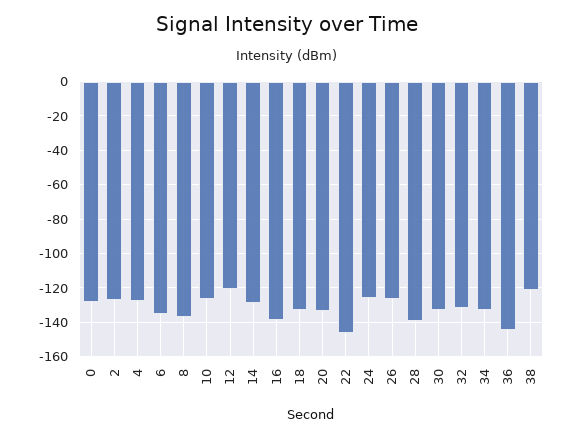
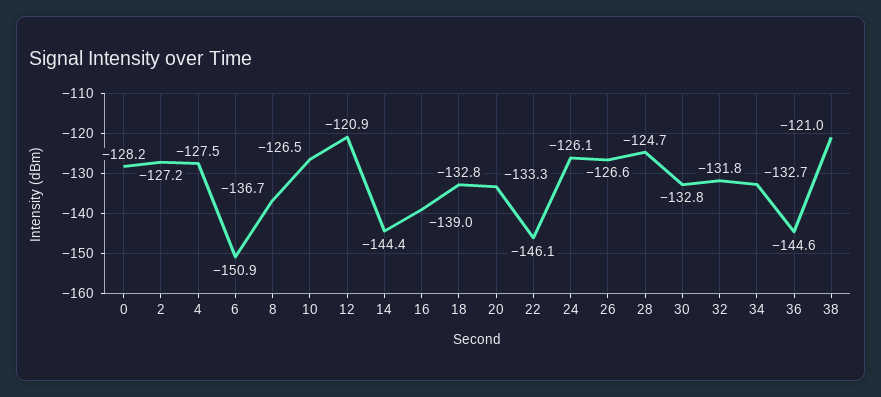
  {
    "0": -128.2,
    "2": -127.2,
    "4": -127.5,
-   "6": -135,
+   "6": -150.9,
    "8": -136.7,
    "10": -126.5,
    "12": -120.9,
-   "14": -130,
+   "14": -144.4,
    "16": -139,
    "18": -132.8,
    "20": -133.3,
    "22": -146.1,
    "24": -126.1,
    "26": -126.6,
-   "28": -140,
+   "28": -124.7,
    "30": -132.8,
    "32": -131.8,
    "34": -132.7,
    "36": -144.6,
    "38": -121
  }

